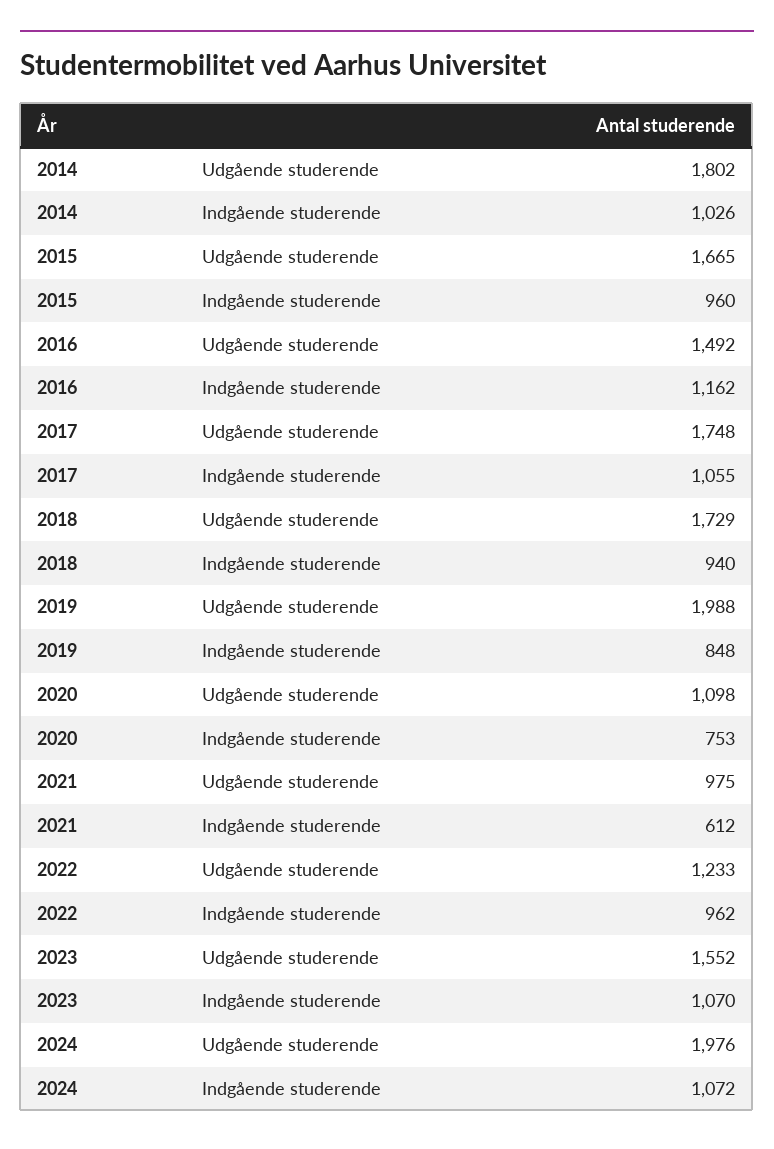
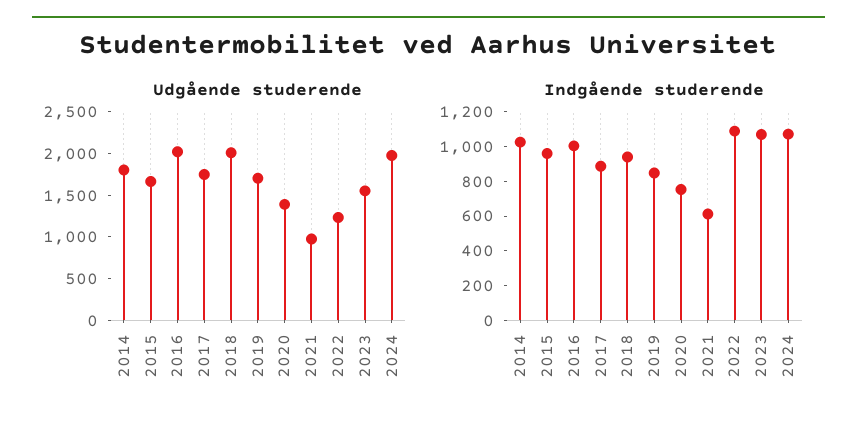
  {
    "Udgående studerende": {
      "2014": 1802,
      "2015": 1665,
-     "2016": 1492,
+     "2016": 2000,
      "2017": 1748,
-     "2018": 1729,
+     "2018": 2000,
-     "2019": 1988,
+     "2019": 1700,
-     "2020": 1098,
+     "2020": 1400,
      "2021": 975,
      "2022": 1233,
      "2023": 1552,
      "2024": 1976
    },
    "Indgående studerende": {
      "2014": 1026,
      "2015": 960,
-     "2016": 1162,
+     "2016": 1000,
-     "2017": 1055,
+     "2017": 900,
      "2018": 940,
      "2019": 848,
      "2020": 753,
      "2021": 612,
-     "2022": 962,
+     "2022": 1100,
      "2023": 1070,
      "2024": 1072
    }
  }

